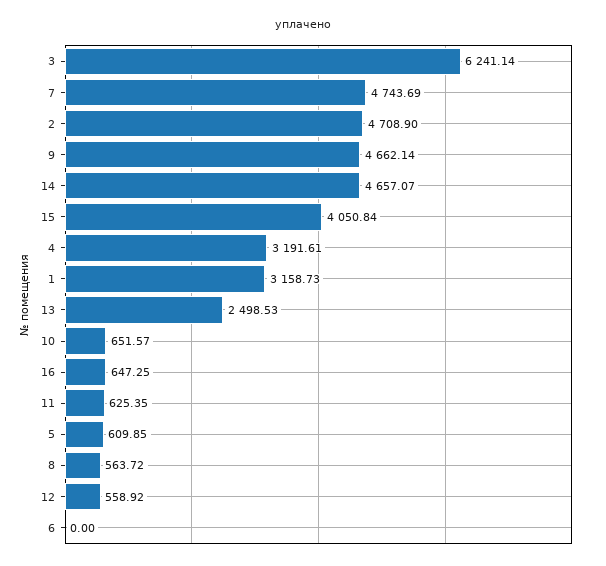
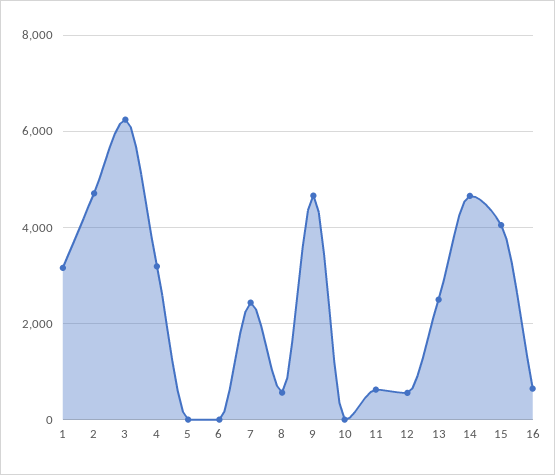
  {
    "3": 6241.14,
-   "7": 4743.69,
+   "7": 2400,
    "2": 4708.9,
    "9": 4662.14,
    "14": 4657.07,
    "15": 4050.84,
    "4": 3191.61,
    "1": 3158.73,
    "13": 2498.53,
-   "10": 651.57,
+   "10": 0,
    "16": 647.25,
    "11": 625.35,
-   "5": 609.85,
+   "5": 0,
    "8": 563.72,
    "12": 558.92,
    "6": 0
  }

